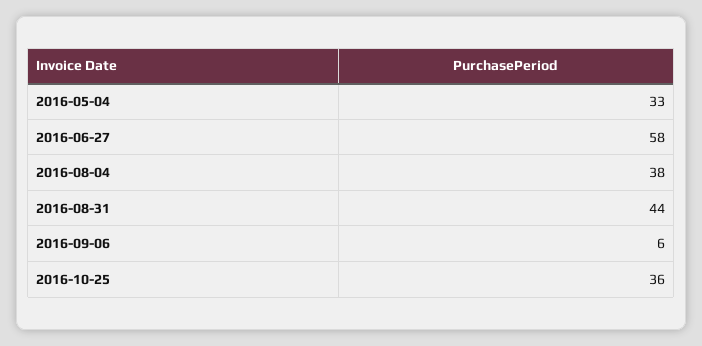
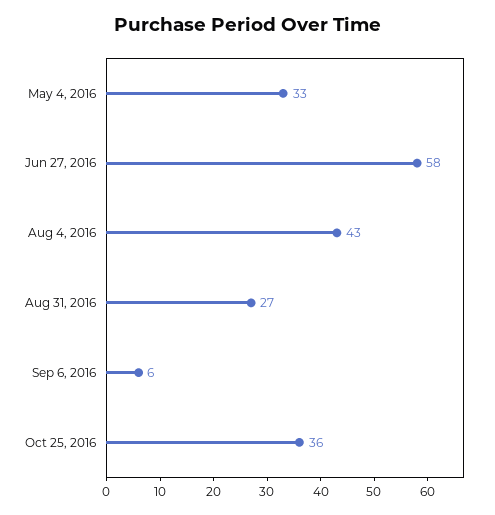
  {
    "2016-05-04": 33,
    "2016-06-27": 58,
-   "2016-08-04": 38,
+   "2016-08-04": 43,
-   "2016-08-31": 44,
+   "2016-08-31": 27,
    "2016-09-06": 6,
    "2016-10-25": 36
  }

